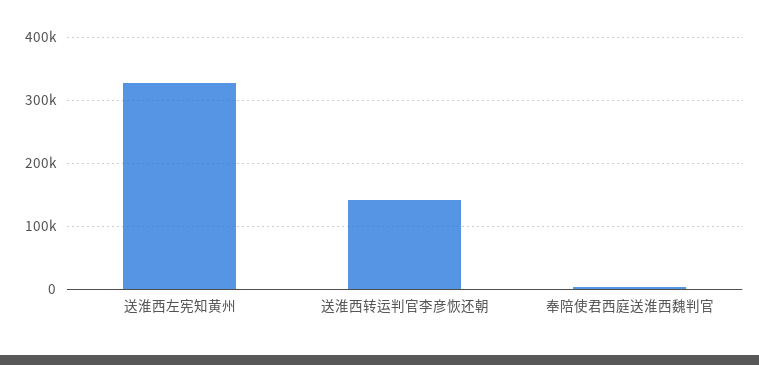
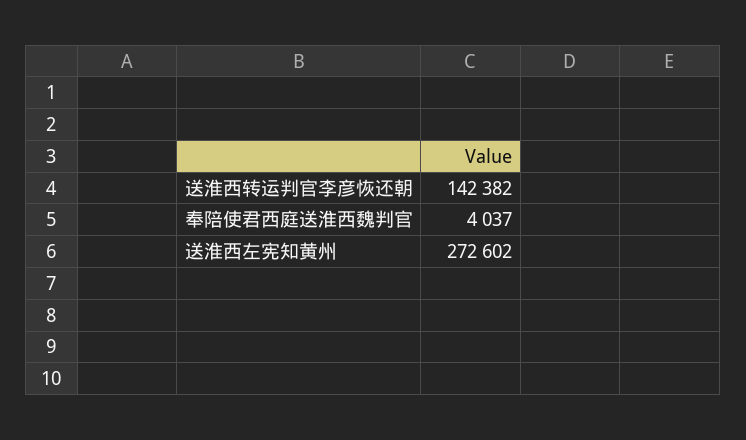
  {
-   "送淮西左宪知黄州": 330000,
+   "送淮西左宪知黄州": 272602,
    "送淮西转运判官李彦恢还朝": 142382,
    "奉陪使君西庭送淮西魏判官": 4037
  }

